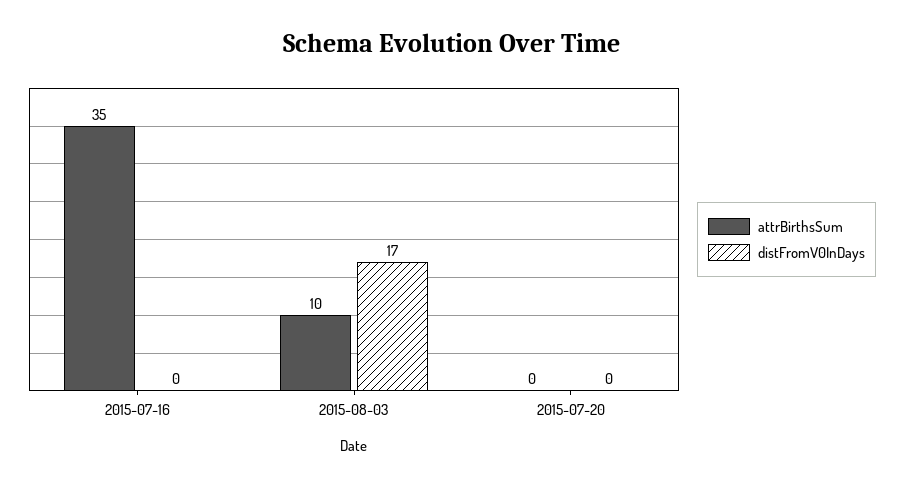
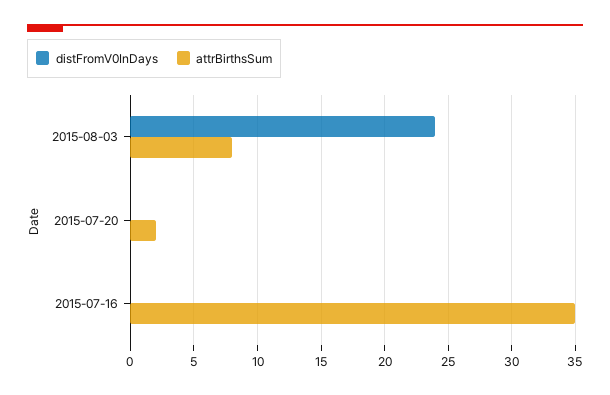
  {
    "attrBirthsSum": {
      "2015-07-16": 35,
-     "2015-08-03": 10,
+     "2015-08-03": 8,
-     "2015-07-20": 0
+     "2015-07-20": 2
    },
    "distFromV0InDays": {
      "2015-07-16": 0,
-     "2015-08-03": 17,
+     "2015-08-03": 24,
      "2015-07-20": 0
    }
  }

